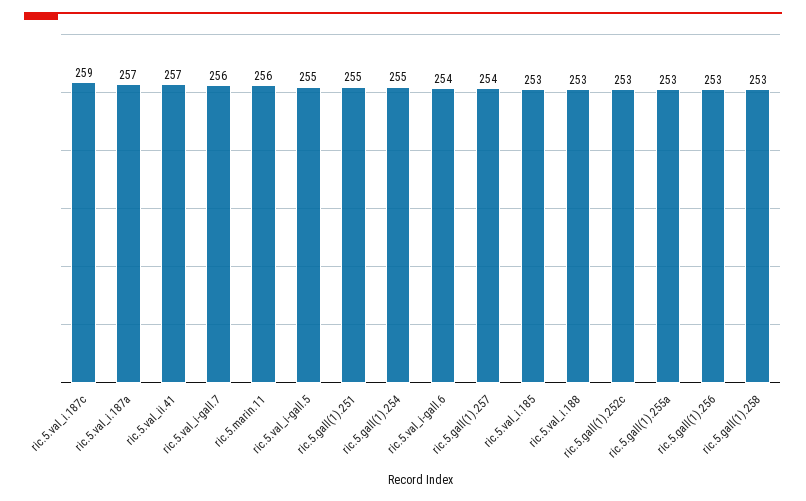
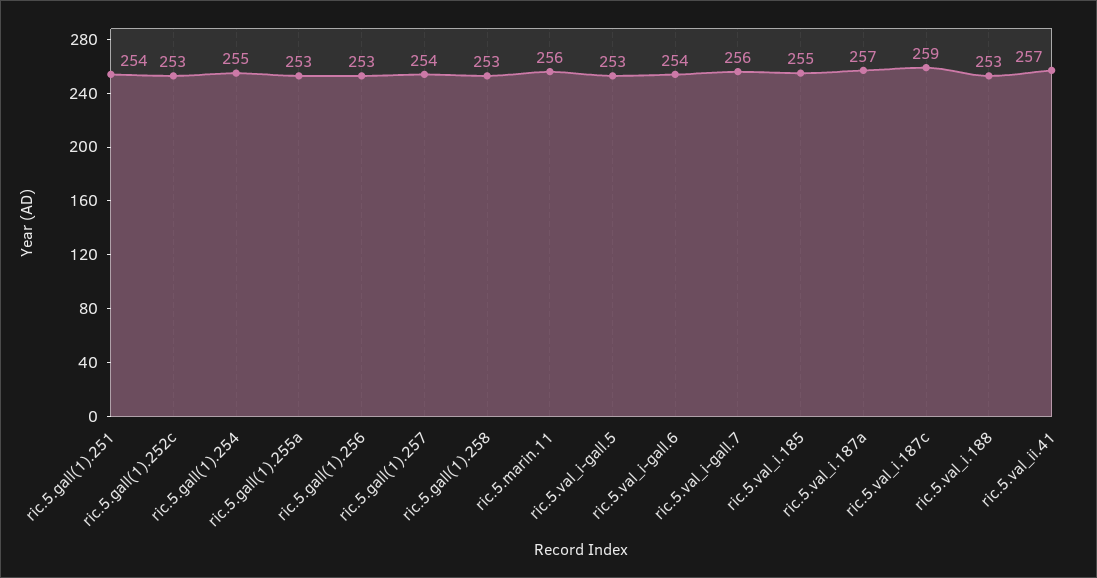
  {
    "ric.5.val_i.187c": 259,
    "ric.5.val_i.187a": 257,
    "ric.5.val_ii.41": 257,
    "ric.5.val_i-gall.7": 256,
    "ric.5.marin.11": 256,
-   "ric.5.val_i-gall.5": 255,
+   "ric.5.val_i-gall.5": 253,
-   "ric.5.gall(1).251": 255,
+   "ric.5.gall(1).251": 254,
    "ric.5.gall(1).254": 255,
    "ric.5.val_i-gall.6": 254,
    "ric.5.gall(1).257": 254,
-   "ric.5.val_i.185": 253,
+   "ric.5.val_i.185": 255,
    "ric.5.val_i.188": 253,
    "ric.5.gall(1).252c": 253,
    "ric.5.gall(1).255a": 253,
    "ric.5.gall(1).256": 253,
    "ric.5.gall(1).258": 253
  }

